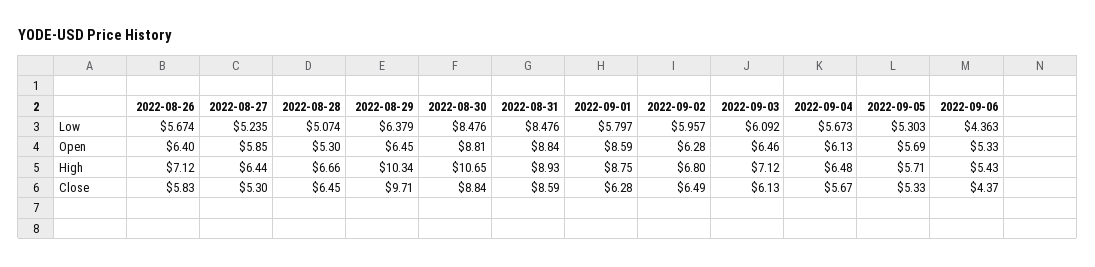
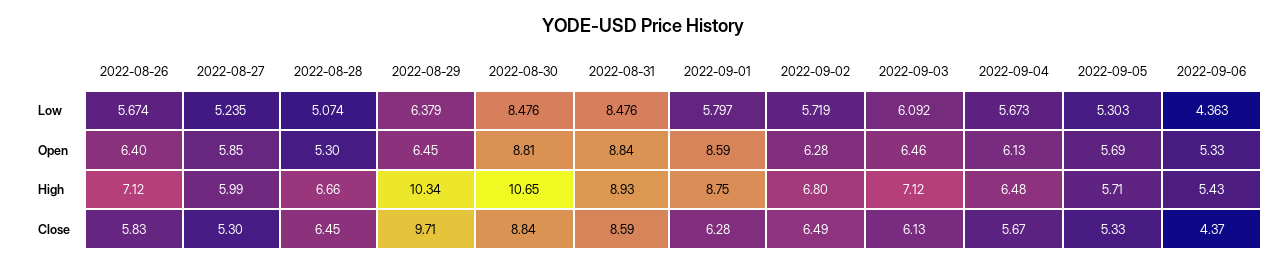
  {
    "2022-08-26": {
      "Low": 5.674,
      "Open": 6.4,
      "High": 7.12,
      "Close": 5.83
    },
    "2022-08-27": {
      "Low": 5.235,
      "Open": 5.85,
-     "High": 6.44,
+     "High": 5.99,
      "Close": 5.3
    },
    "2022-08-28": {
      "Low": 5.074,
      "Open": 5.3,
      "High": 6.66,
      "Close": 6.45
    },
    "2022-08-29": {
      "Low": 6.379,
      "Open": 6.45,
      "High": 10.34,
      "Close": 9.71
    },
    "2022-08-30": {
      "Low": 8.476,
      "Open": 8.81,
      "High": 10.65,
      "Close": 8.84
    },
    "2022-08-31": {
      "Low": 8.476,
      "Open": 8.84,
      "High": 8.93,
      "Close": 8.59
    },
    "2022-09-01": {
      "Low": 5.797,
      "Open": 8.59,
      "High": 8.75,
      "Close": 6.28
    },
    "2022-09-02": {
-     "Low": 5.957,
+     "Low": 5.719,
      "Open": 6.28,
      "High": 6.8,
      "Close": 6.49
    },
    "2022-09-03": {
      "Low": 6.092,
      "Open": 6.46,
      "High": 7.12,
      "Close": 6.13
    },
    "2022-09-04": {
      "Low": 5.673,
      "Open": 6.13,
      "High": 6.48,
      "Close": 5.67
    },
    "2022-09-05": {
      "Low": 5.303,
      "Open": 5.69,
      "High": 5.71,
      "Close": 5.33
    },
    "2022-09-06": {
      "Low": 4.363,
      "Open": 5.33,
      "High": 5.43,
      "Close": 4.37
    }
  }

